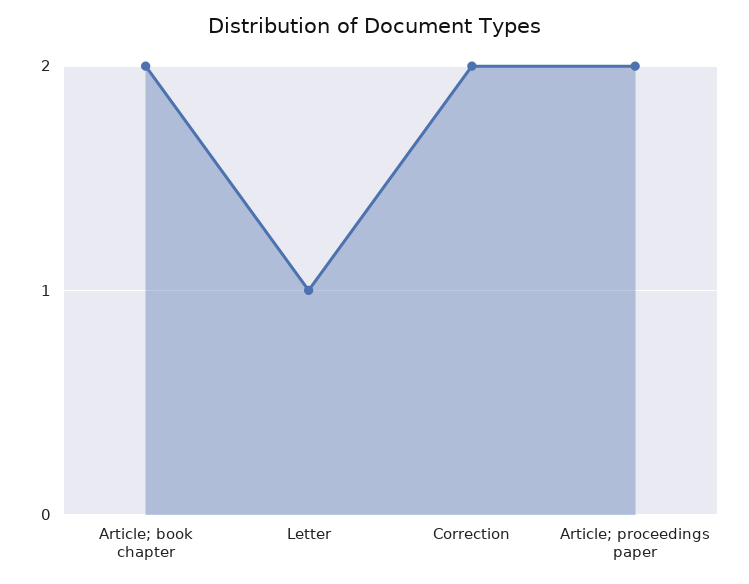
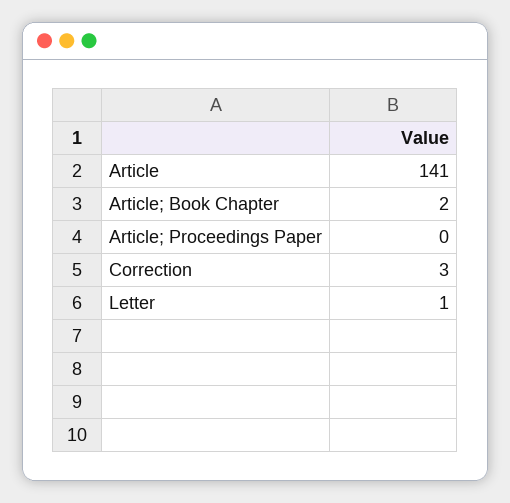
  {
    "Article; book chapter": 2,
    "Letter": 1,
-   "Correction": 2,
+   "Correction": 3,
-   "Article; proceedings paper": 2
+   "Article; proceedings paper": 0,
+   "Article": 141
  }

